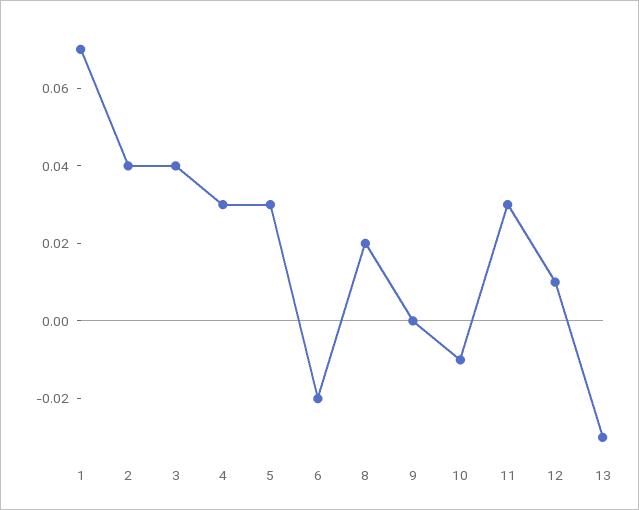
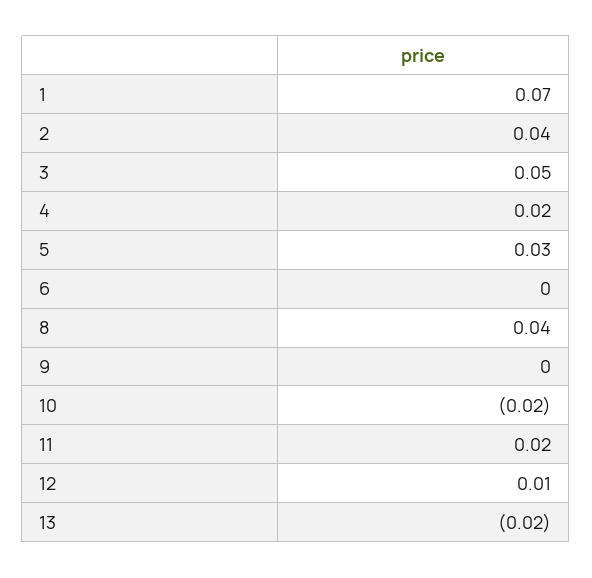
  {
    "1": 0.07,
    "2": 0.04,
-   "3": 0.04,
+   "3": 0.05,
-   "4": 0.03,
+   "4": 0.02,
    "5": 0.03,
-   "6": -0.02,
+   "6": 0,
-   "8": 0.02,
+   "8": 0.04,
    "9": 0,
-   "10": -0.01,
+   "10": -0.02,
-   "11": 0.03,
+   "11": 0.02,
    "12": 0.01,
-   "13": -0.03
+   "13": -0.02
  }

